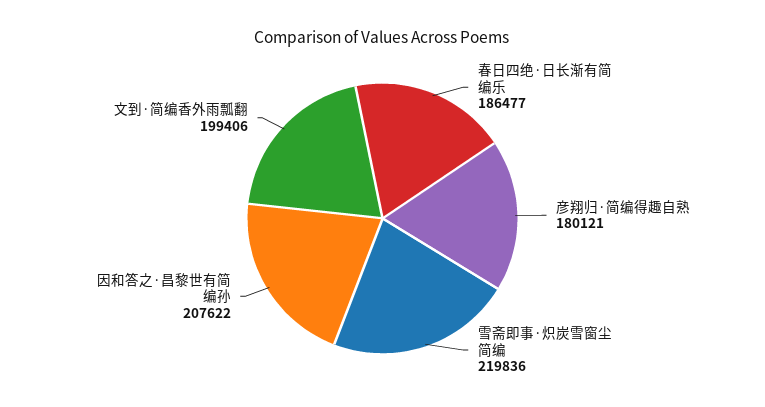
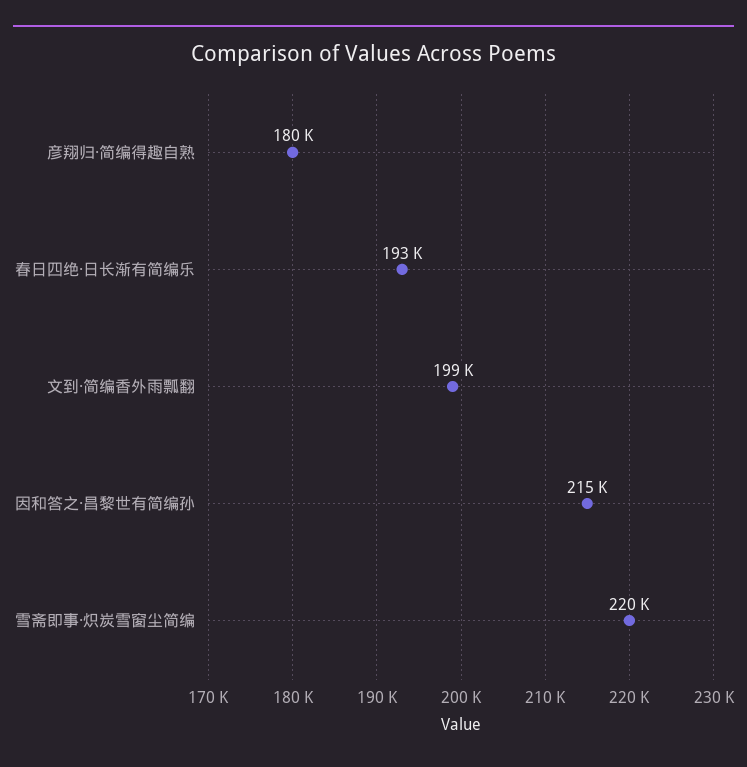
  {
-   "春日四绝·日长渐有简编乐": 186477,
+   "春日四绝·日长渐有简编乐": 193000,
    "彦翔归·简编得趣自熟": 180121,
    "雪斋即事·炽炭雪窗尘简编": 219836,
-   "因和答之·昌黎世有简编孙": 207622,
+   "因和答之·昌黎世有简编孙": 215000,
    "文到·简编香外雨瓢翻": 199406
  }

